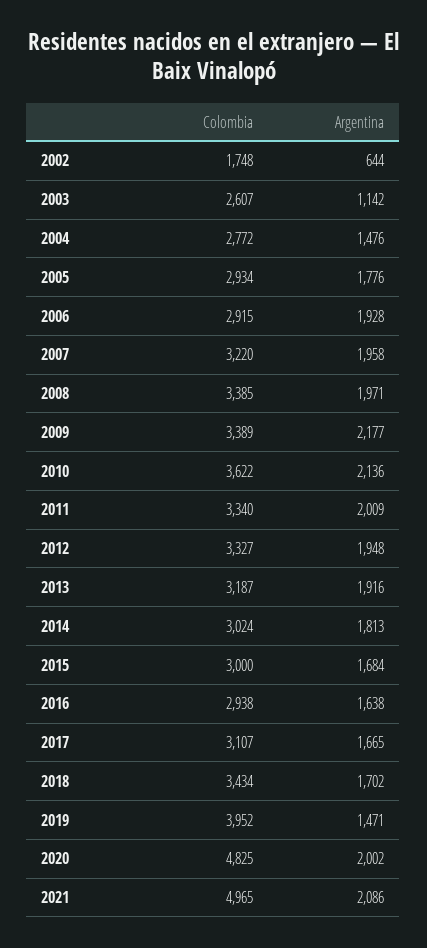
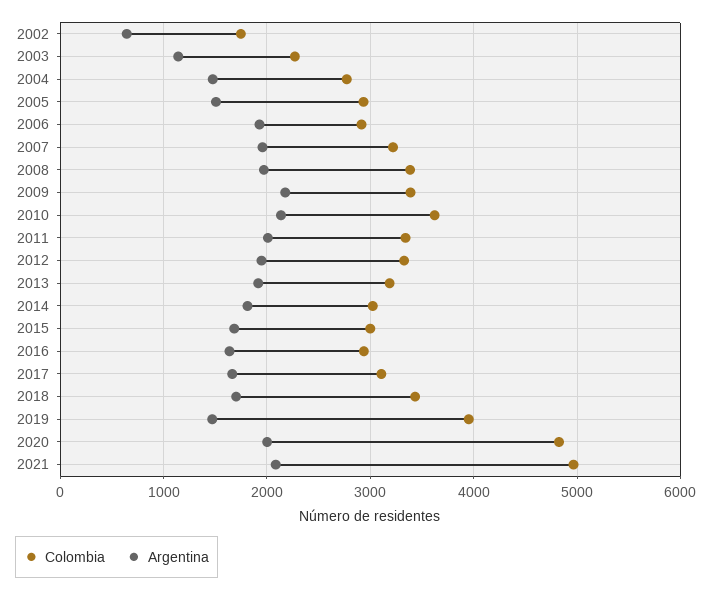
  {
    "Colombia": {
      "2002": 1748,
-     "2003": 2607,
+     "2003": 2300,
      "2004": 2772,
      "2005": 2934,
      "2006": 2915,
      "2007": 3220,
      "2008": 3385,
      "2009": 3389,
      "2010": 3622,
      "2011": 3340,
      "2012": 3327,
      "2013": 3187,
      "2014": 3024,
      "2015": 3000,
      "2016": 2938,
      "2017": 3107,
      "2018": 3434,
      "2019": 3952,
      "2020": 4825,
      "2021": 4965
    },
    "Argentina": {
      "2002": 644,
      "2003": 1142,
      "2004": 1476,
-     "2005": 1776,
+     "2005": 1500,
      "2006": 1928,
      "2007": 1958,
      "2008": 1971,
      "2009": 2177,
      "2010": 2136,
      "2011": 2009,
      "2012": 1948,
      "2013": 1916,
      "2014": 1813,
      "2015": 1684,
      "2016": 1638,
      "2017": 1665,
      "2018": 1702,
      "2019": 1471,
      "2020": 2002,
      "2021": 2086
    }
  }

